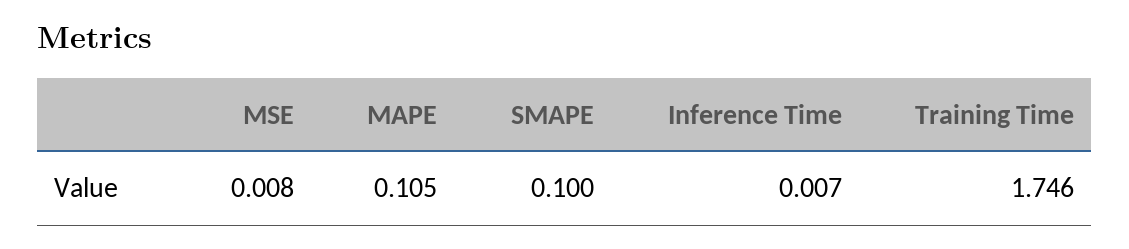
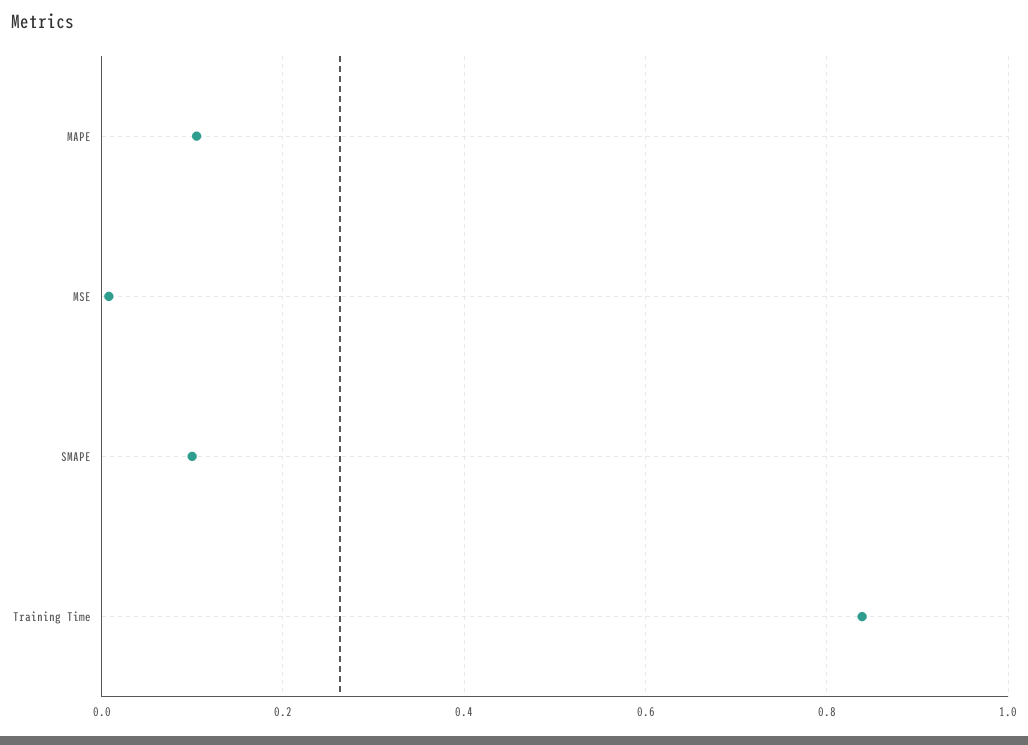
  {
    "MSE": 0.008,
    "MAPE": 0.105,
    "SMAPE": 0.1,
-   "Inference Time": 0.007,
-   "Training Time": 1.746
+   "Training Time": 0.84
  }

